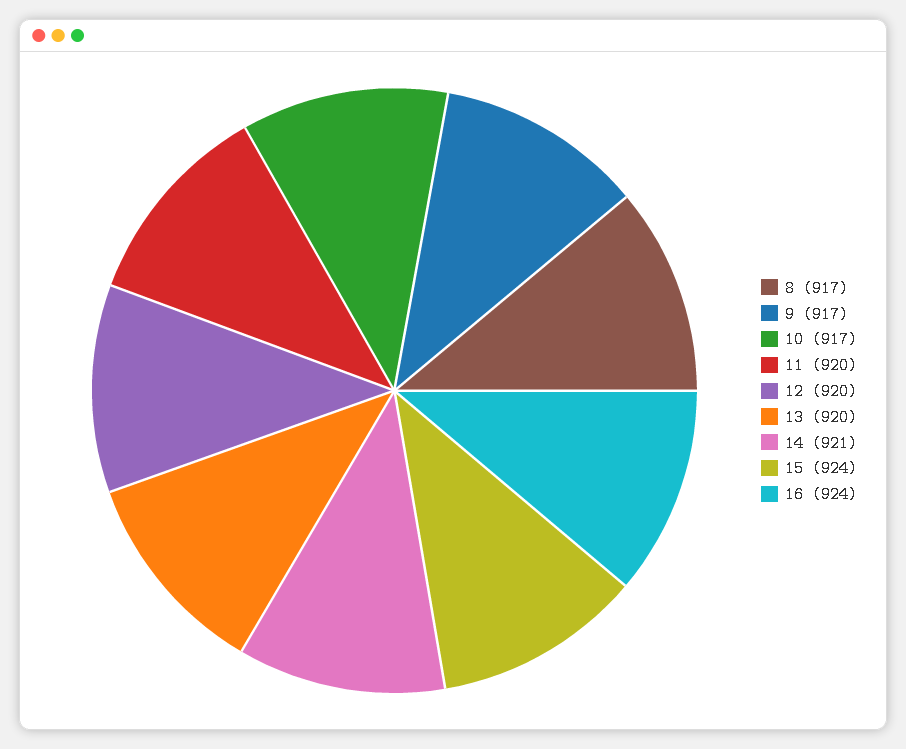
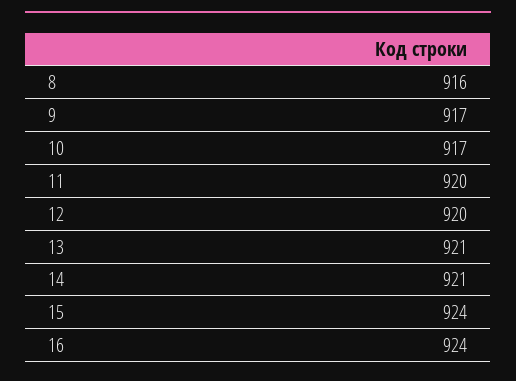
  {
-   "8": 917,
+   "8": 916,
    "9": 917,
    "10": 917,
    "11": 920,
    "12": 920,
-   "13": 920,
+   "13": 921,
    "14": 921,
    "15": 924,
    "16": 924
  }

